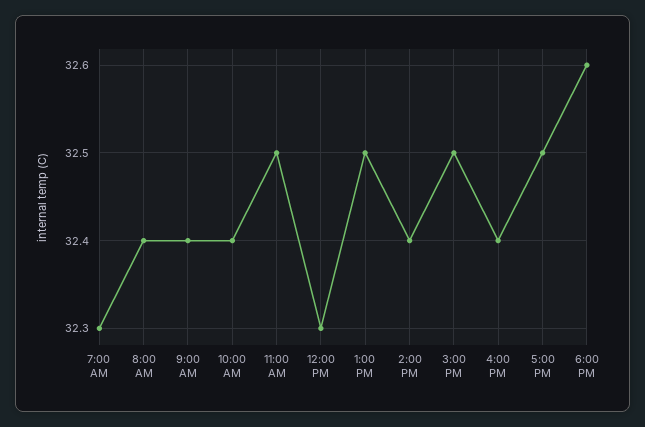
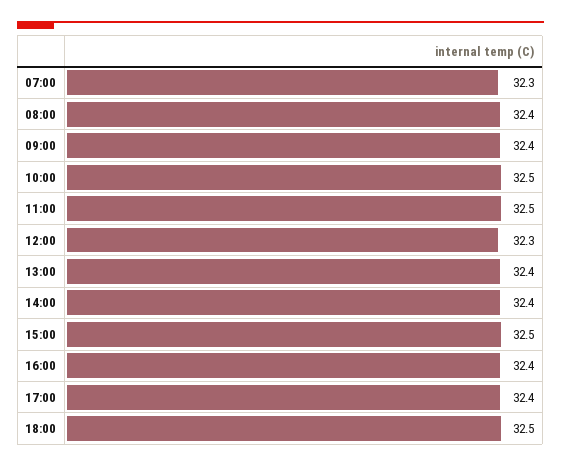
  {
    "7:00 AM": 32.3,
    "8:00 AM": 32.4,
    "9:00 AM": 32.4,
-   "10:00 AM": 32.4,
+   "10:00 AM": 32.5,
    "11:00 AM": 32.5,
    "12:00 PM": 32.3,
-   "1:00 PM": 32.5,
+   "1:00 PM": 32.4,
    "2:00 PM": 32.4,
    "3:00 PM": 32.5,
    "4:00 PM": 32.4,
-   "5:00 PM": 32.5,
+   "5:00 PM": 32.4,
-   "6:00 PM": 32.6
+   "6:00 PM": 32.5
  }

